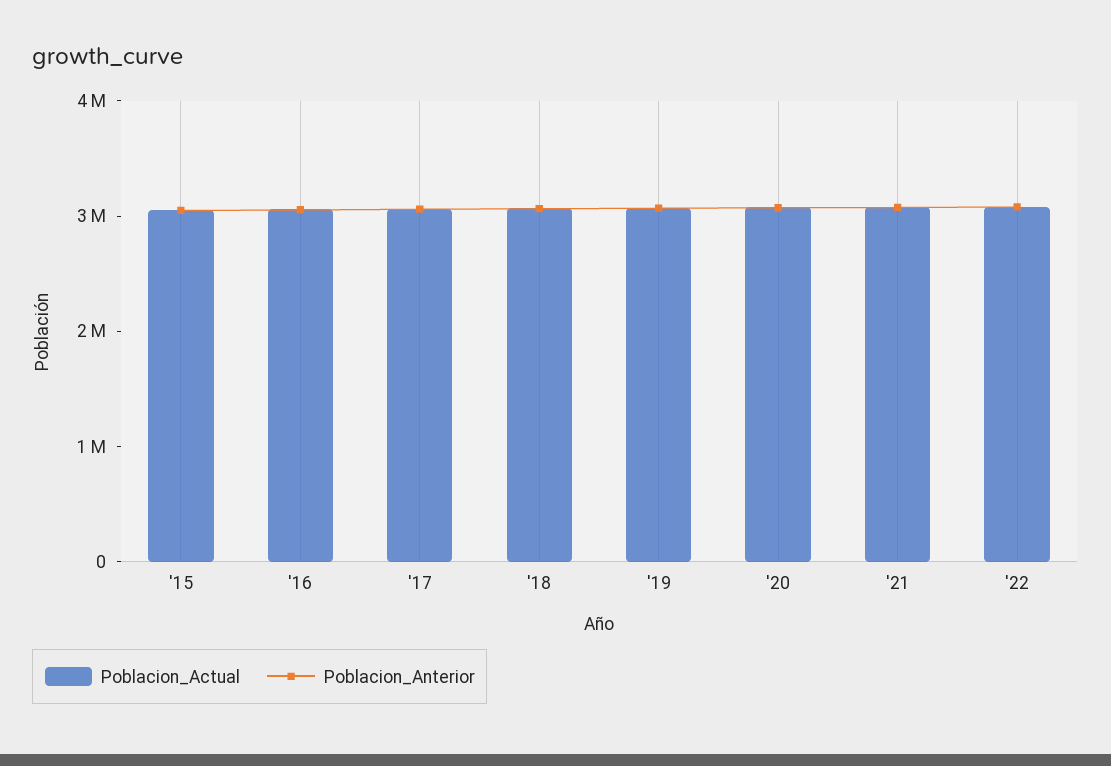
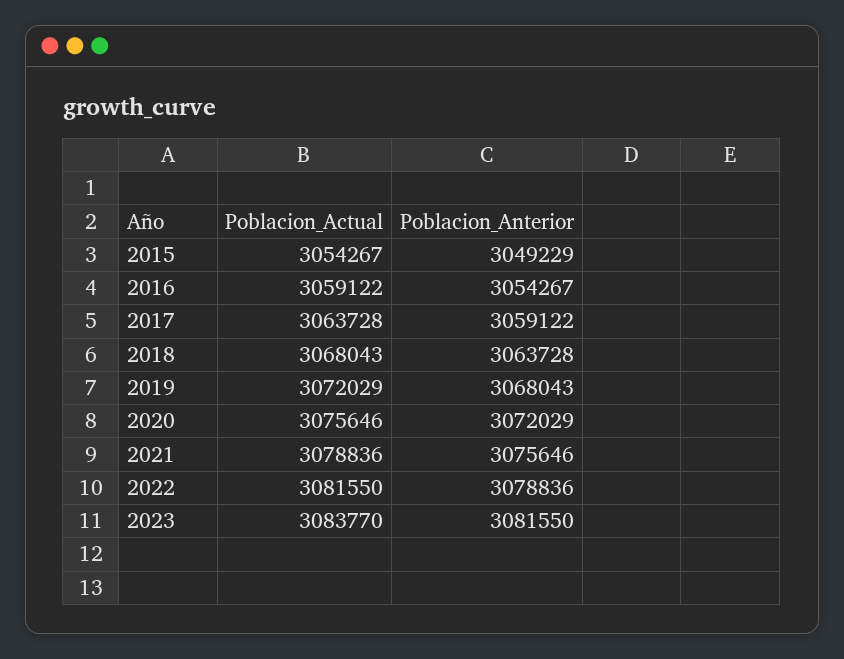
  {
    "Poblacion_Actual": {
      "'15": 3054267,
      "'16": 3059122,
      "'17": 3063728,
      "'18": 3068043,
      "'19": 3072029,
      "'20": 3075646,
      "'21": 3078836,
-     "'22": 3081550
+     "'22": 3081550,
+     "2023": 3083770
    },
    "Poblacion_Anterior": {
      "'15": 3049229,
      "'16": 3054267,
      "'17": 3059122,
      "'18": 3063728,
      "'19": 3068043,
      "'20": 3072029,
      "'21": 3075646,
-     "'22": 3078836
+     "'22": 3078836,
+     "2023": 3081550
    }
  }

